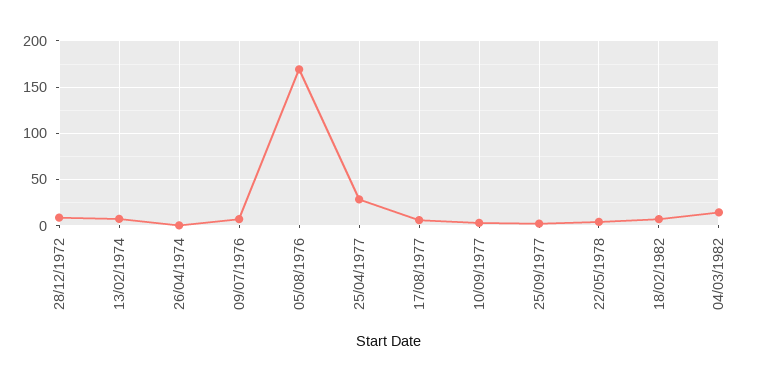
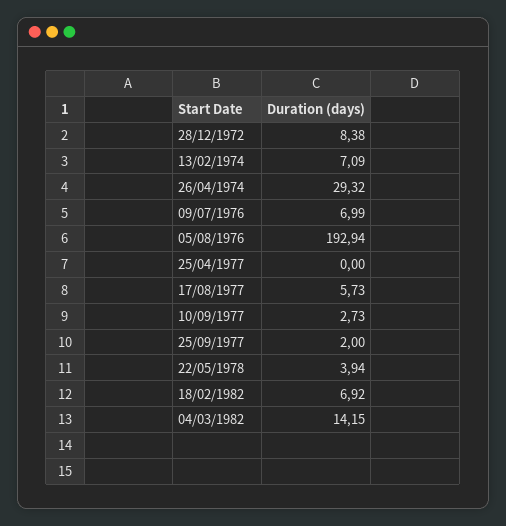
  {
    "28/12/1972": 8.38,
    "13/02/1974": 7.09,
-   "26/04/1974": 0,
+   "26/04/1974": 29.32,
    "09/07/1976": 6.99,
-   "05/08/1976": 170,
+   "05/08/1976": 192.94,
-   "25/04/1977": 30,
+   "25/04/1977": 0,
    "17/08/1977": 5.73,
    "10/09/1977": 2.73,
    "25/09/1977": 2,
    "22/05/1978": 3.94,
    "18/02/1982": 6.92,
    "04/03/1982": 14.15
  }

